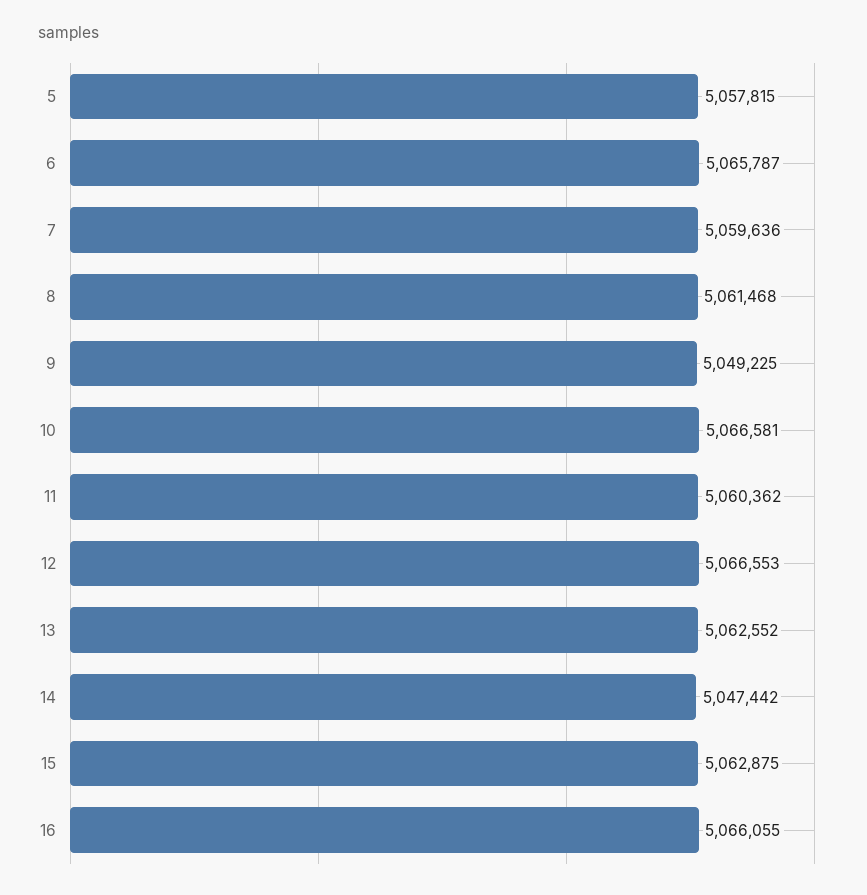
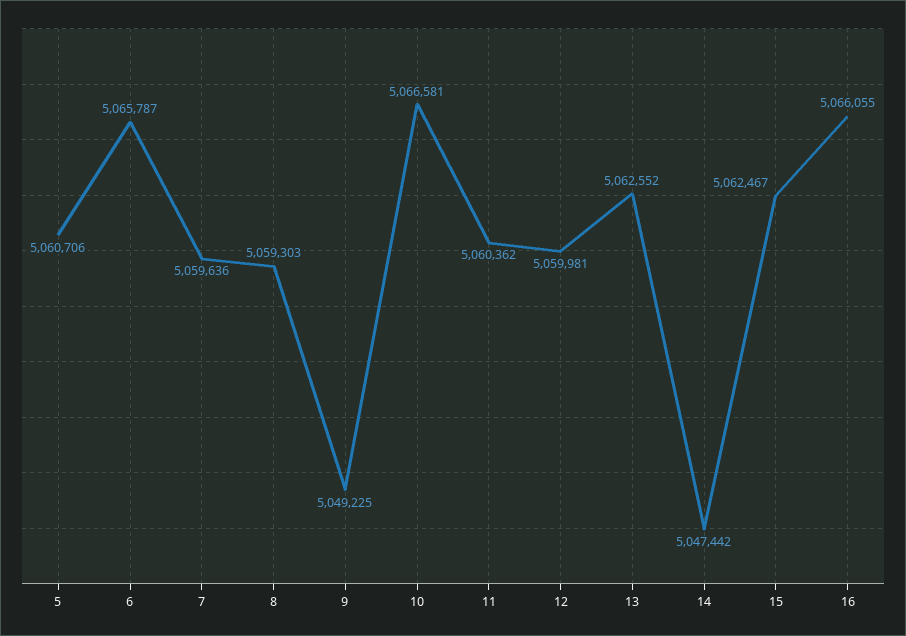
  {
-   "5": 5057815,
+   "5": 5060706,
    "6": 5065787,
    "7": 5059636,
-   "8": 5061468,
+   "8": 5059303,
    "9": 5049225,
    "10": 5066581,
    "11": 5060362,
-   "12": 5066553,
+   "12": 5059981,
    "13": 5062552,
    "14": 5047442,
-   "15": 5062875,
+   "15": 5062467,
    "16": 5066055
  }

